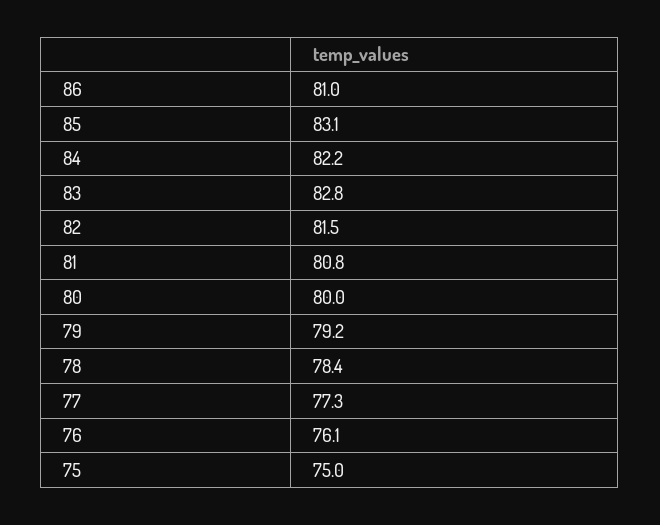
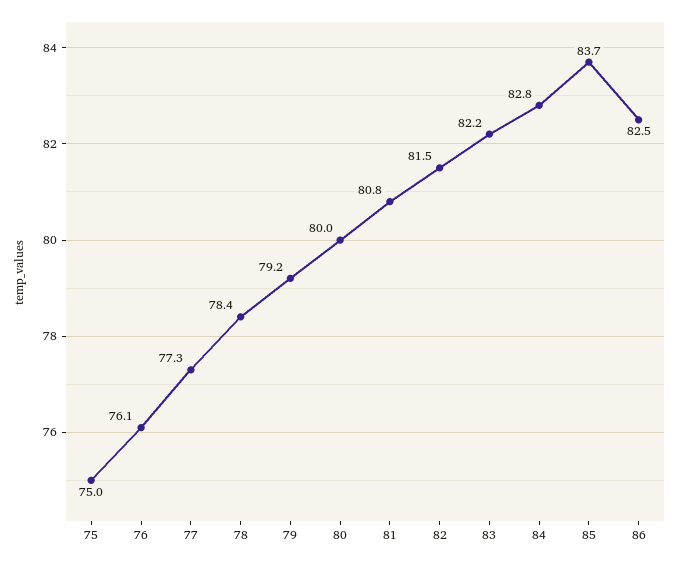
  {
-   "86": 81,
+   "86": 82.5,
-   "85": 83.1,
+   "85": 83.7,
-   "84": 82.2,
+   "84": 82.8,
-   "83": 82.8,
+   "83": 82.2,
    "82": 81.5,
    "81": 80.8,
    "80": 80,
    "79": 79.2,
    "78": 78.4,
    "77": 77.3,
    "76": 76.1,
    "75": 75
  }

